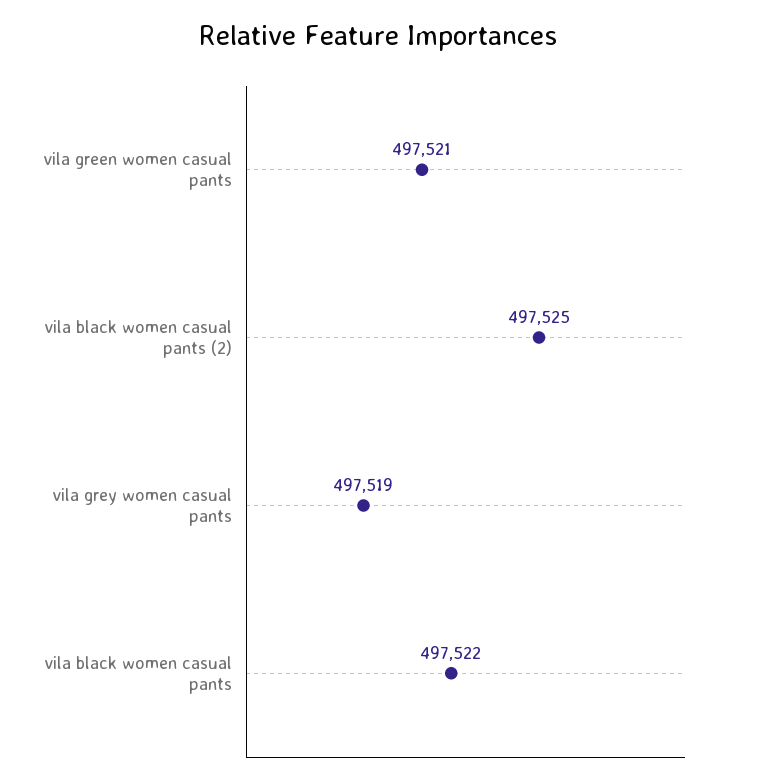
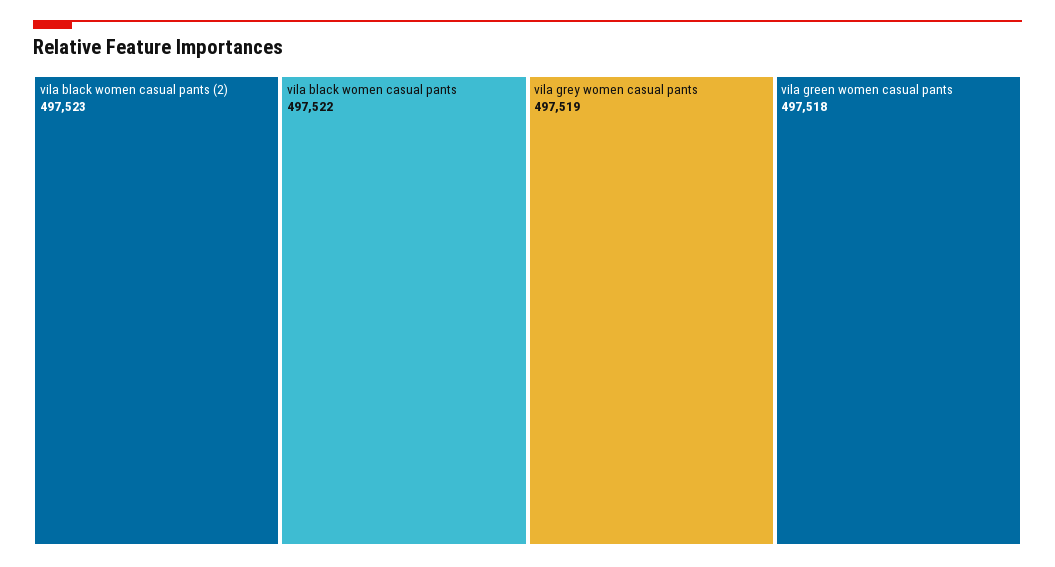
  {
-   "vila green women casual pants": 497521,
+   "vila green women casual pants": 497518,
-   "vila black women casual pants (2)": 497525,
+   "vila black women casual pants (2)": 497523,
    "vila grey women casual pants": 497519,
    "vila black women casual pants": 497522
  }

